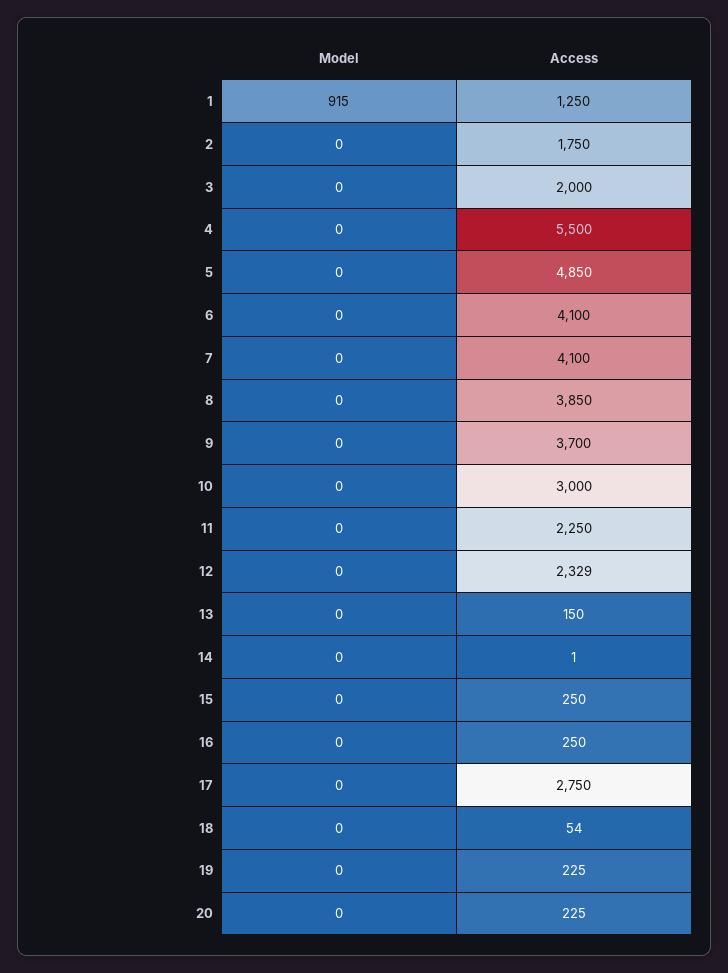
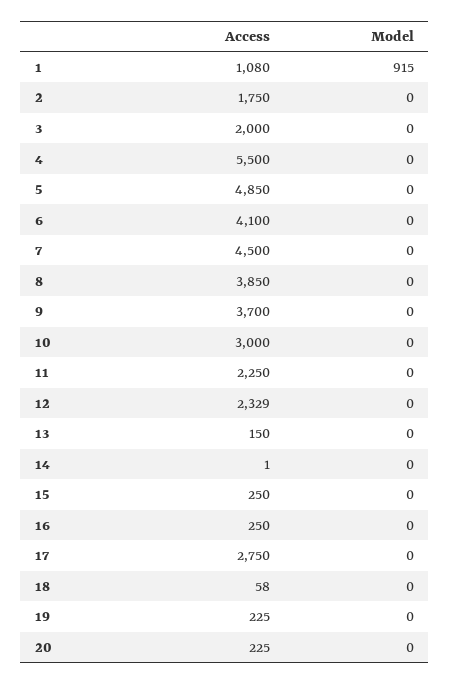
  {
    "Model": {
      "1": 915,
      "2": 0,
      "3": 0,
      "4": 0,
      "5": 0,
      "6": 0,
      "7": 0,
      "8": 0,
      "9": 0,
      "10": 0,
      "11": 0,
      "12": 0,
      "13": 0,
      "14": 0,
      "15": 0,
      "16": 0,
      "17": 0,
      "18": 0,
      "19": 0,
      "20": 0
    },
    "Access": {
-     "1": 1250,
+     "1": 1080,
      "2": 1750,
      "3": 2000,
      "4": 5500,
      "5": 4850,
      "6": 4100,
-     "7": 4100,
+     "7": 4500,
      "8": 3850,
      "9": 3700,
      "10": 3000,
      "11": 2250,
      "12": 2329,
      "13": 150,
      "14": 1,
      "15": 250,
      "16": 250,
      "17": 2750,
-     "18": 54,
+     "18": 58,
      "19": 225,
      "20": 225
    }
  }

